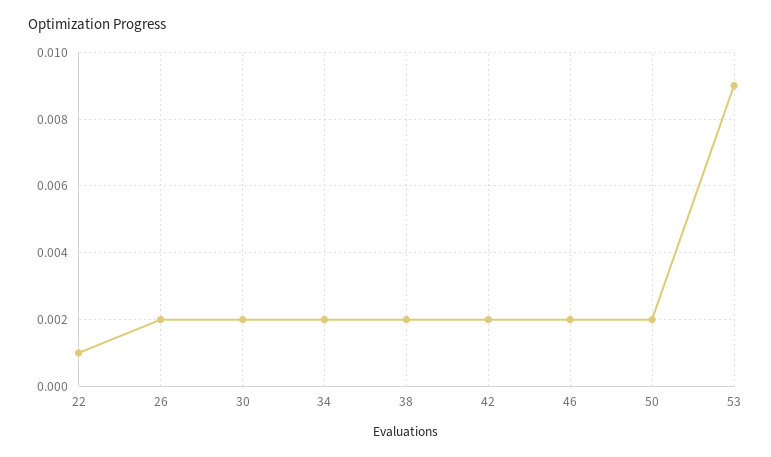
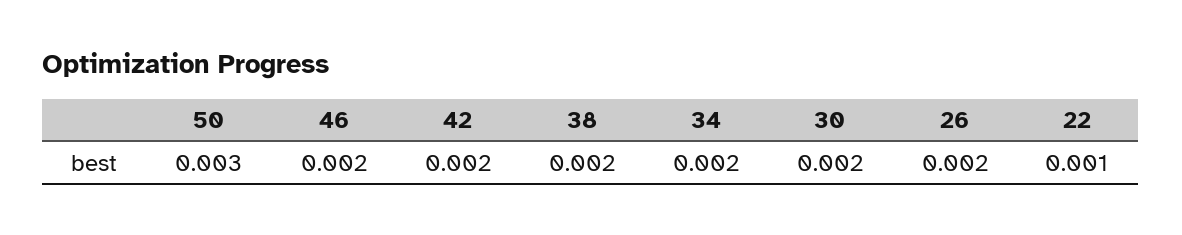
  {
    "22": 0.001,
    "26": 0.002,
    "30": 0.002,
    "34": 0.002,
    "38": 0.002,
    "42": 0.002,
    "46": 0.002,
-   "50": 0.002,
+   "50": 0.003
-   "53": 0.009
  }

